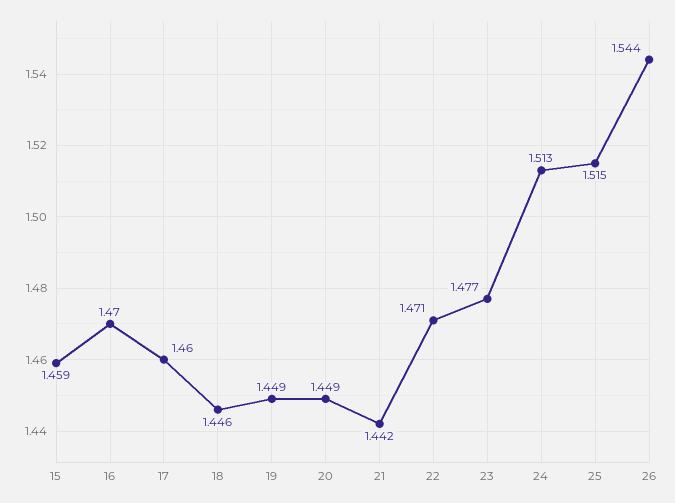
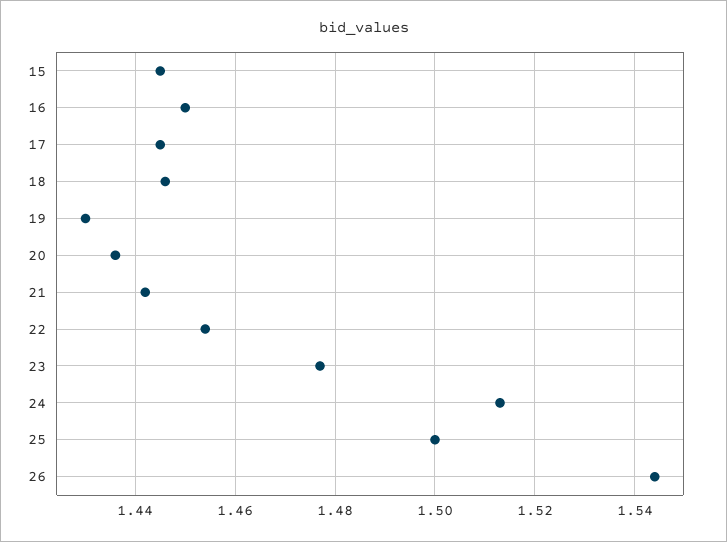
  {
-   "15": 1.459,
+   "15": 1.445,
-   "16": 1.47,
+   "16": 1.45,
-   "17": 1.46,
+   "17": 1.445,
    "18": 1.446,
-   "19": 1.449,
+   "19": 1.43,
-   "20": 1.449,
+   "20": 1.435,
    "21": 1.442,
-   "22": 1.471,
+   "22": 1.455,
    "23": 1.477,
    "24": 1.513,
-   "25": 1.515,
+   "25": 1.5,
    "26": 1.544
  }

